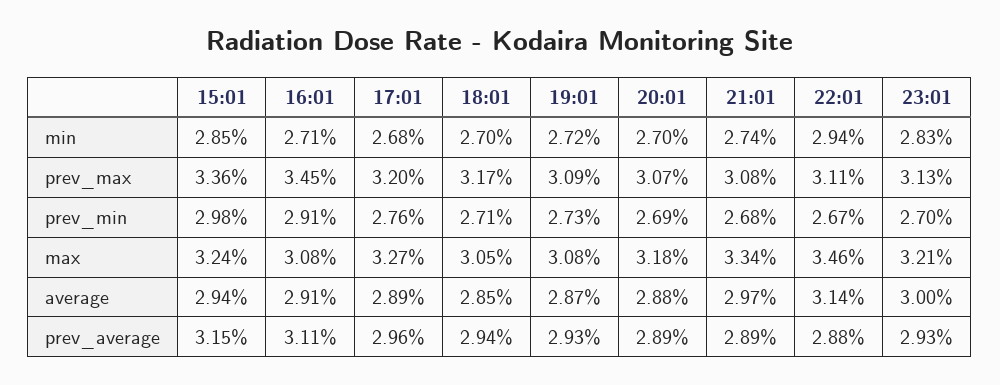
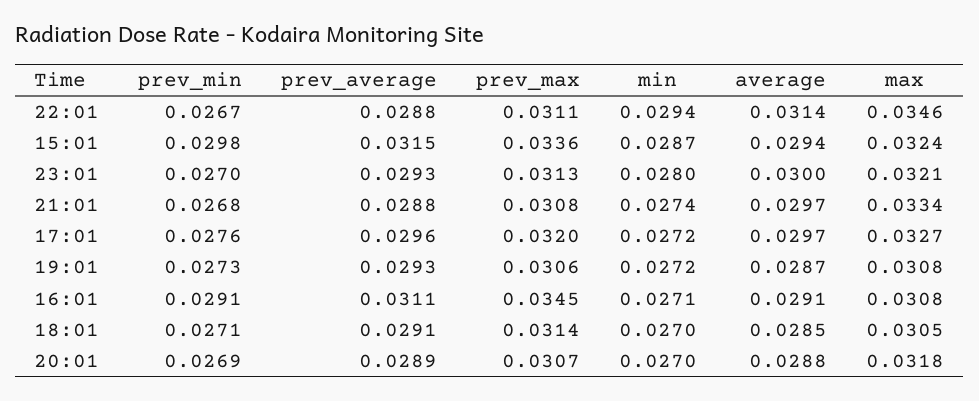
  {
    "15:01": {
-     "min": 0.0285,
+     "min": 0.0287,
      "prev_max": 0.0336,
      "prev_min": 0.0298,
      "max": 0.0324,
      "average": 0.0294,
      "prev_average": 0.0315
    },
    "16:01": {
      "min": 0.0271,
      "prev_max": 0.0345,
      "prev_min": 0.0291,
      "max": 0.0308,
      "average": 0.0291,
      "prev_average": 0.0311
    },
    "17:01": {
-     "min": 0.0268,
+     "min": 0.0272,
      "prev_max": 0.032,
      "prev_min": 0.0276,
      "max": 0.0327,
-     "average": 0.0289,
+     "average": 0.0297,
      "prev_average": 0.0296
    },
    "18:01": {
      "min": 0.027,
-     "prev_max": 0.0317,
+     "prev_max": 0.0314,
      "prev_min": 0.0271,
      "max": 0.0305,
      "average": 0.0285,
-     "prev_average": 0.0294
+     "prev_average": 0.0291
    },
    "19:01": {
      "min": 0.0272,
-     "prev_max": 0.0309,
+     "prev_max": 0.0306,
      "prev_min": 0.0273,
      "max": 0.0308,
      "average": 0.0287,
      "prev_average": 0.0293
    },
    "20:01": {
      "min": 0.027,
      "prev_max": 0.0307,
      "prev_min": 0.0269,
      "max": 0.0318,
      "average": 0.0288,
      "prev_average": 0.0289
    },
    "21:01": {
      "min": 0.0274,
      "prev_max": 0.0308,
      "prev_min": 0.0268,
      "max": 0.0334,
      "average": 0.0297,
-     "prev_average": 0.0289
+     "prev_average": 0.0288
    },
    "22:01": {
      "min": 0.0294,
      "prev_max": 0.0311,
      "prev_min": 0.0267,
      "max": 0.0346,
      "average": 0.0314,
      "prev_average": 0.0288
    },
    "23:01": {
-     "min": 0.0283,
+     "min": 0.028,
      "prev_max": 0.0313,
      "prev_min": 0.027,
      "max": 0.0321,
      "average": 0.03,
      "prev_average": 0.0293
    }
  }

